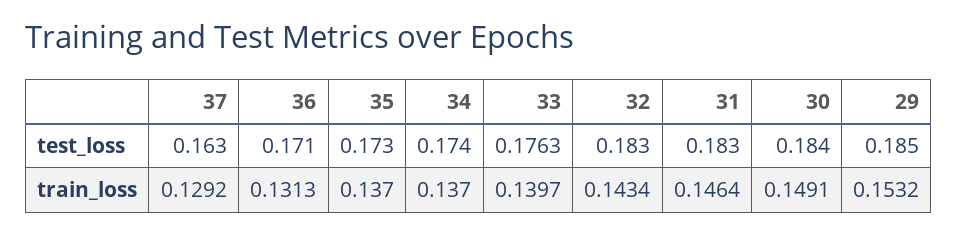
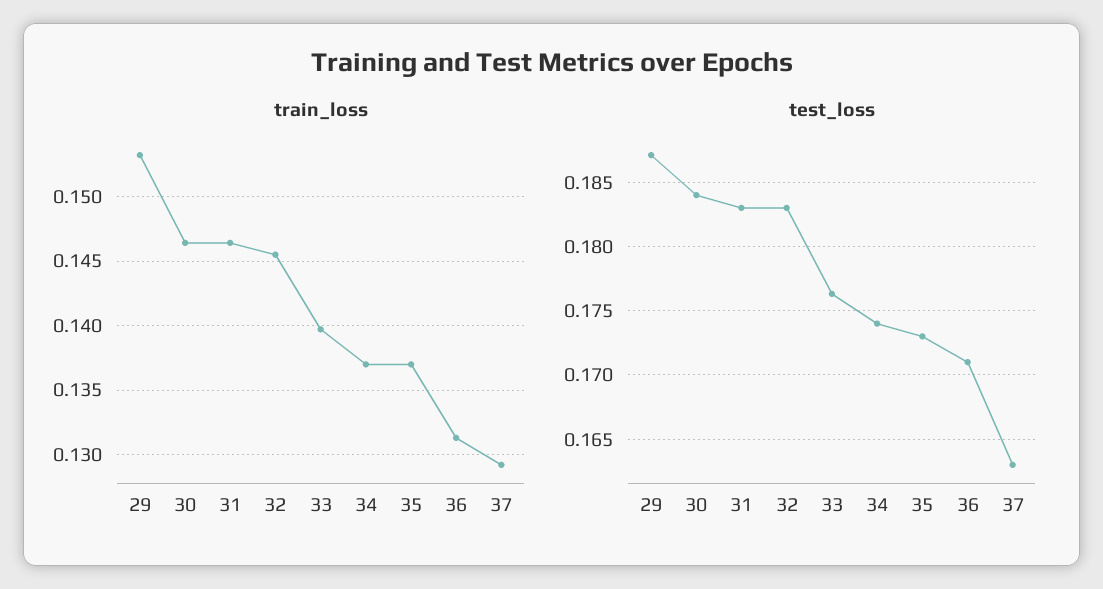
  {
    "test_loss": {
      "37": 0.163,
      "36": 0.171,
      "35": 0.173,
      "34": 0.174,
      "33": 0.1763,
      "32": 0.183,
      "31": 0.183,
      "30": 0.184,
-     "29": 0.185
+     "29": 0.187
    },
    "train_loss": {
      "37": 0.1292,
      "36": 0.1313,
      "35": 0.137,
      "34": 0.137,
      "33": 0.1397,
-     "32": 0.1434,
+     "32": 0.1455,
      "31": 0.1464,
-     "30": 0.1491,
+     "30": 0.1465,
      "29": 0.1532
    }
  }

